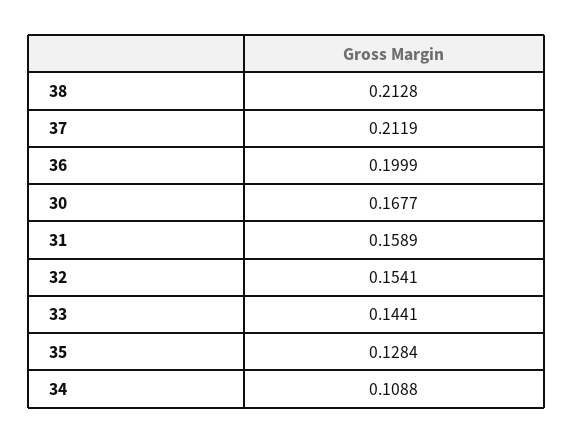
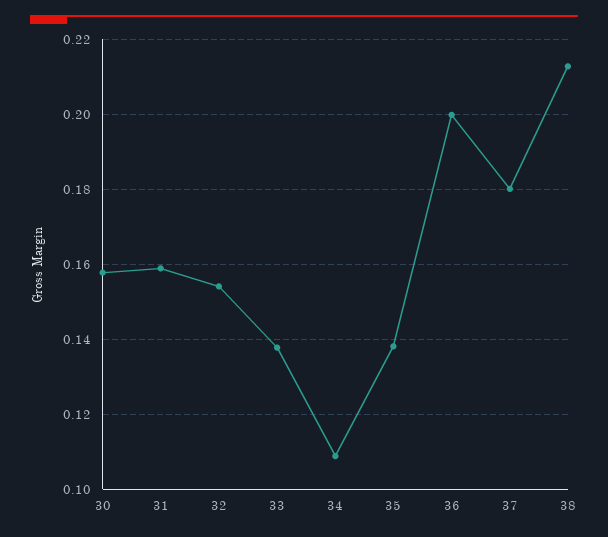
  {
    "38": 0.2128,
-   "37": 0.2119,
+   "37": 0.18,
    "36": 0.1999,
-   "30": 0.1677,
+   "30": 0.158,
    "31": 0.1589,
    "32": 0.1541,
-   "33": 0.1441,
+   "33": 0.138,
-   "35": 0.1284,
+   "35": 0.138,
    "34": 0.1088
  }

